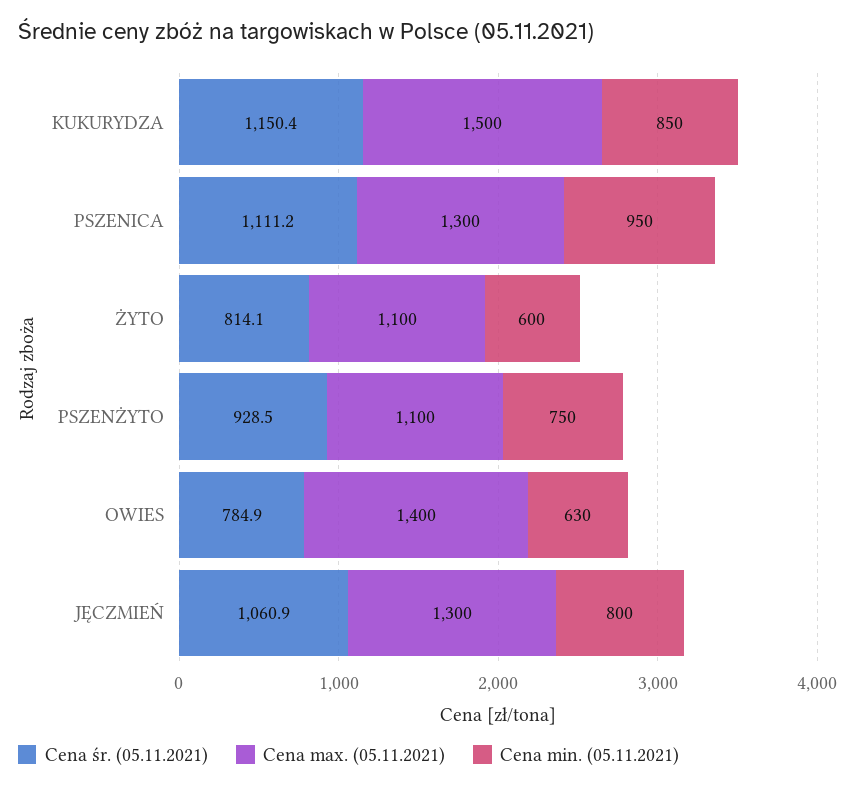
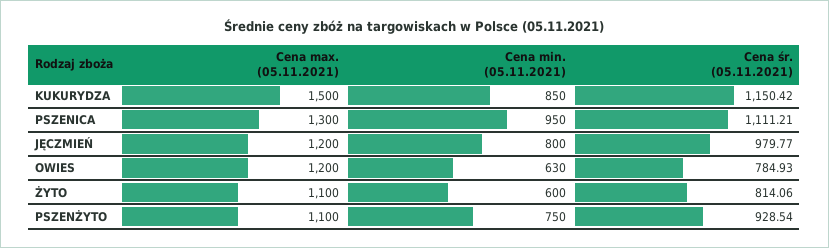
  {
    "Cena śr. (05.11.2021)": {
      "KUKURYDZA": 1150.42,
      "PSZENICA": 1111.21,
      "ŻYTO": 814.06,
      "PSZENŻYTO": 928.54,
      "OWIES": 784.93,
-     "JĘCZMIEŃ": 1060.9
+     "JĘCZMIEŃ": 979.77
    },
    "Cena max. (05.11.2021)": {
      "KUKURYDZA": 1500,
      "PSZENICA": 1300,
      "ŻYTO": 1100,
      "PSZENŻYTO": 1100,
-     "OWIES": 1400,
+     "OWIES": 1200,
-     "JĘCZMIEŃ": 1300
+     "JĘCZMIEŃ": 1200
    },
    "Cena min. (05.11.2021)": {
      "KUKURYDZA": 850,
      "PSZENICA": 950,
      "ŻYTO": 600,
      "PSZENŻYTO": 750,
      "OWIES": 630,
      "JĘCZMIEŃ": 800
    }
  }

